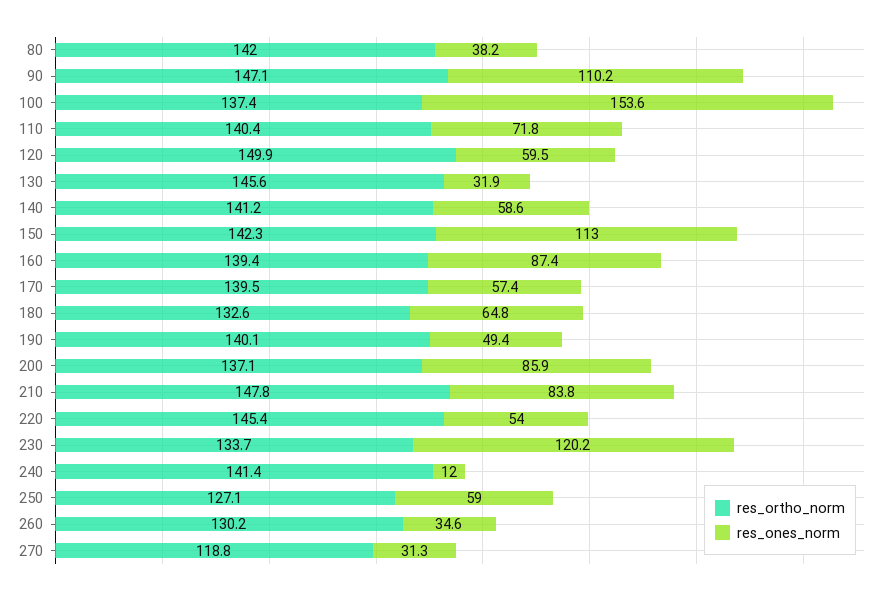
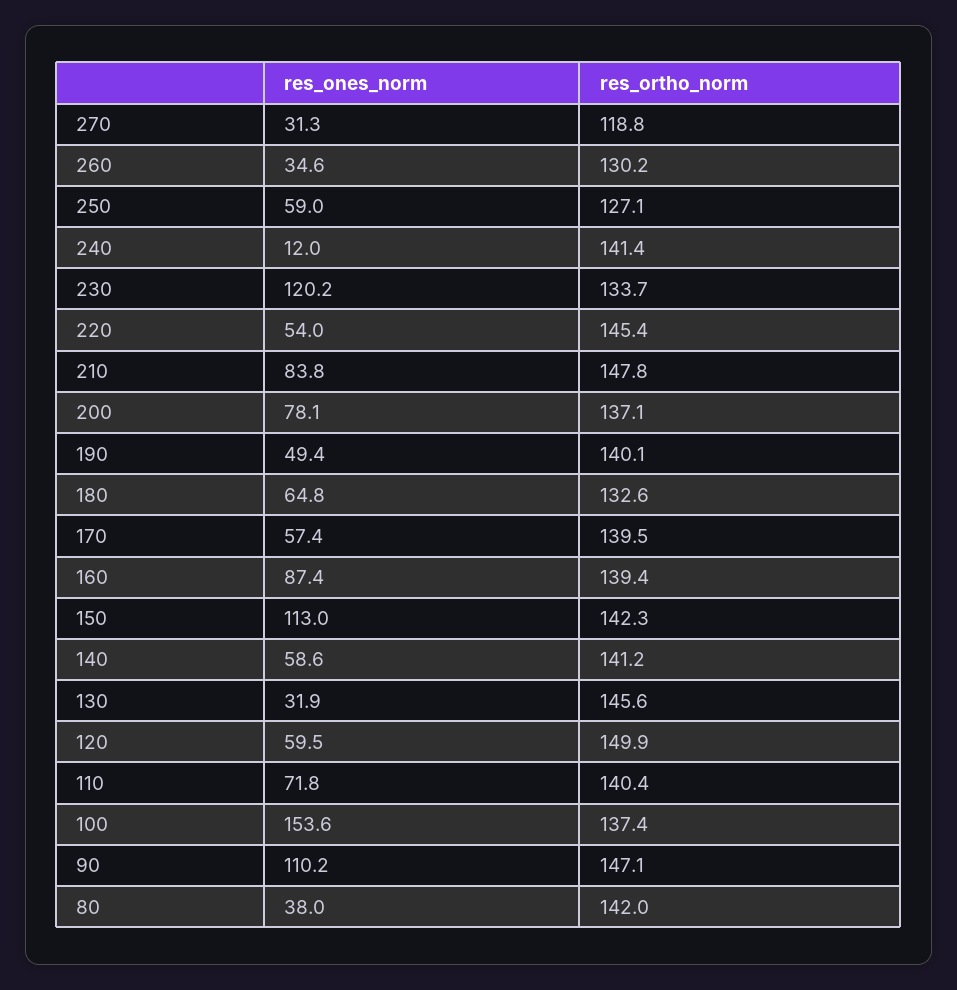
  {
    "res_ortho_norm": {
      "80": 142,
      "90": 147.1,
      "100": 137.4,
      "110": 140.4,
      "120": 149.9,
      "130": 145.6,
      "140": 141.2,
      "150": 142.3,
      "160": 139.4,
      "170": 139.5,
      "180": 132.6,
      "190": 140.1,
      "200": 137.1,
      "210": 147.8,
      "220": 145.4,
      "230": 133.7,
      "240": 141.4,
      "250": 127.1,
      "260": 130.2,
      "270": 118.8
    },
    "res_ones_norm": {
-     "80": 38.2,
+     "80": 38,
      "90": 110.2,
      "100": 153.6,
      "110": 71.8,
      "120": 59.5,
      "130": 31.9,
      "140": 58.6,
      "150": 113,
      "160": 87.4,
      "170": 57.4,
      "180": 64.8,
      "190": 49.4,
-     "200": 85.9,
+     "200": 78.1,
      "210": 83.8,
      "220": 54,
      "230": 120.2,
      "240": 12,
      "250": 59,
      "260": 34.6,
      "270": 31.3
    }
  }

